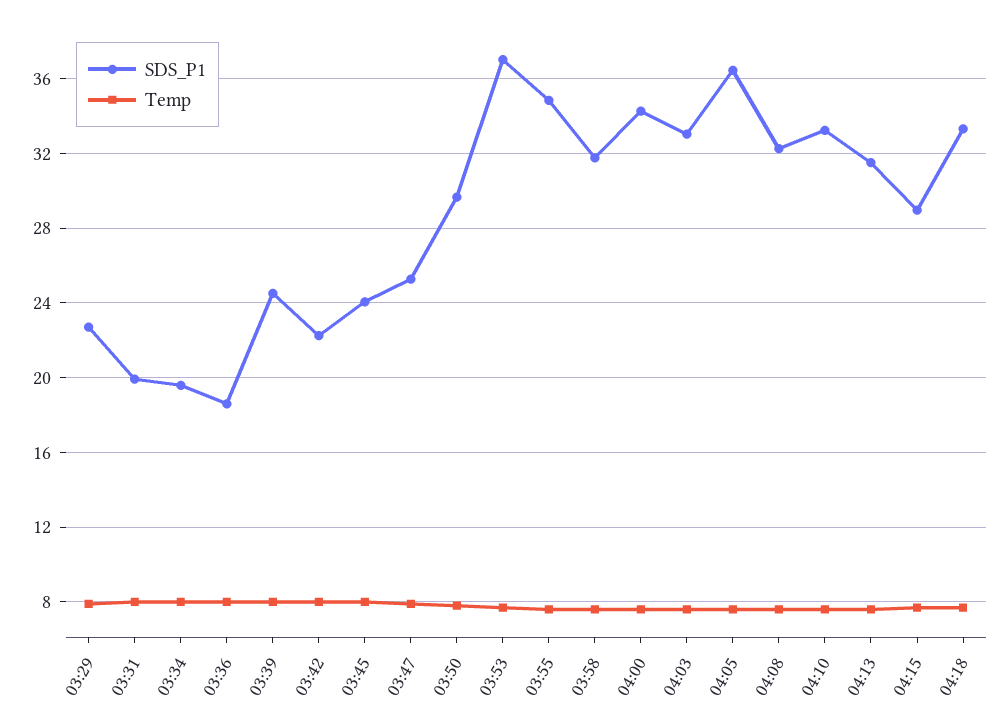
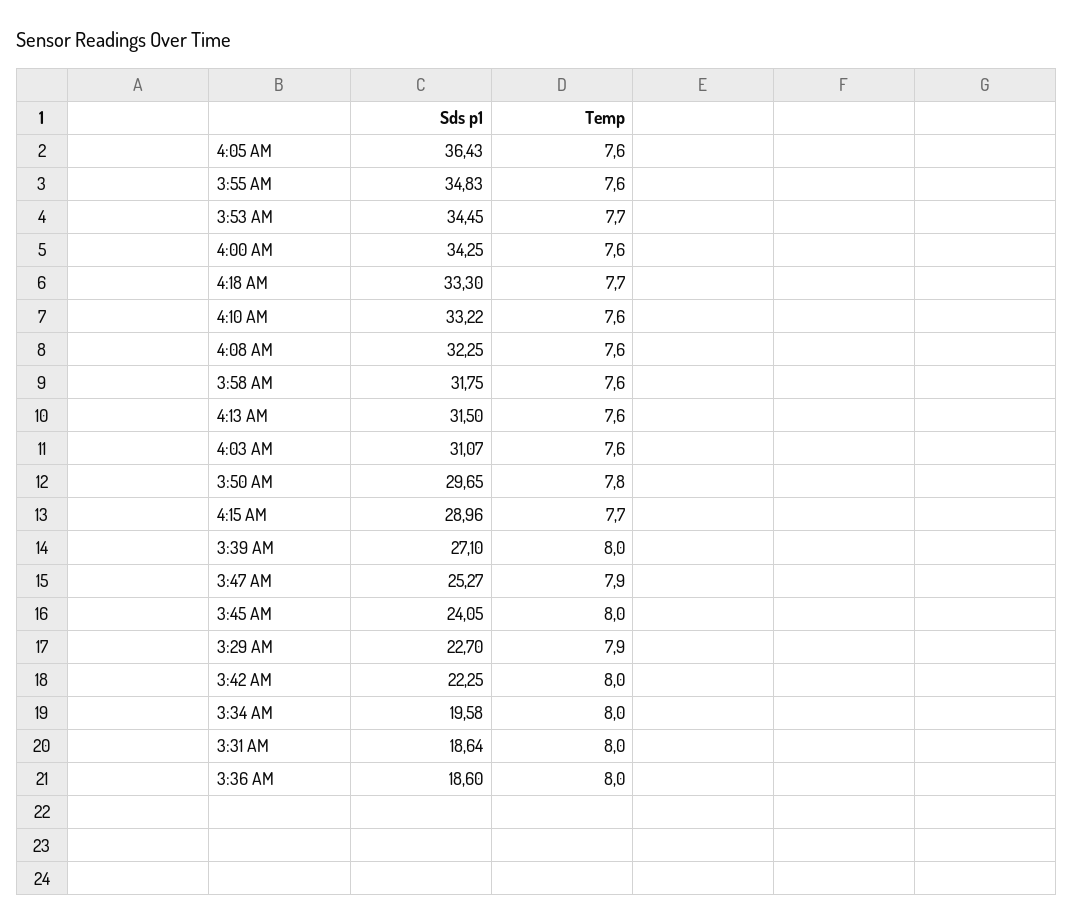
  {
    "SDS_P1": {
      "03:29": 22.7,
-     "03:31": 20,
+     "03:31": 18.64,
      "03:34": 19.58,
      "03:36": 18.6,
-     "03:39": 24.5,
+     "03:39": 27.1,
      "03:42": 22.25,
      "03:45": 24.05,
      "03:47": 25.27,
      "03:50": 29.65,
-     "03:53": 37,
+     "03:53": 34.45,
      "03:55": 34.83,
      "03:58": 31.75,
      "04:00": 34.25,
-     "04:03": 33,
+     "04:03": 31.07,
      "04:05": 36.43,
      "04:08": 32.25,
      "04:10": 33.22,
      "04:13": 31.5,
      "04:15": 28.96,
      "04:18": 33.3
    },
    "Temp": {
      "03:29": 7.9,
      "03:31": 8,
      "03:34": 8,
      "03:36": 8,
      "03:39": 8,
      "03:42": 8,
      "03:45": 8,
      "03:47": 7.9,
      "03:50": 7.8,
      "03:53": 7.7,
      "03:55": 7.6,
      "03:58": 7.6,
      "04:00": 7.6,
      "04:03": 7.6,
      "04:05": 7.6,
      "04:08": 7.6,
      "04:10": 7.6,
      "04:13": 7.6,
      "04:15": 7.7,
      "04:18": 7.7
    }
  }

